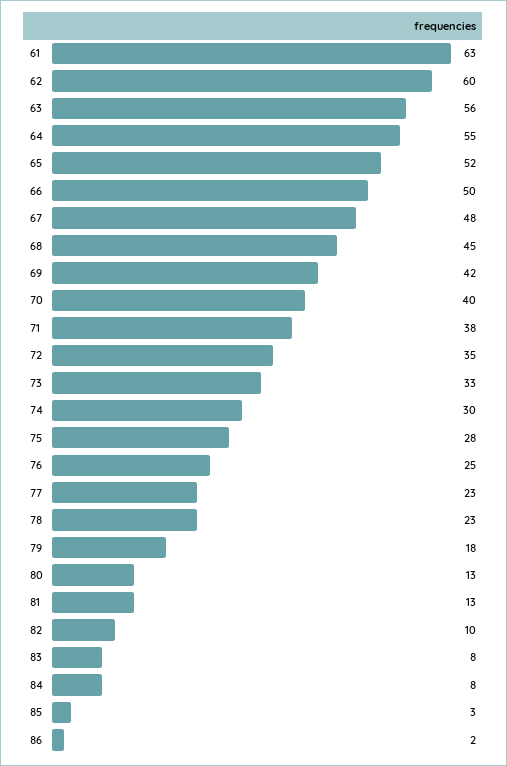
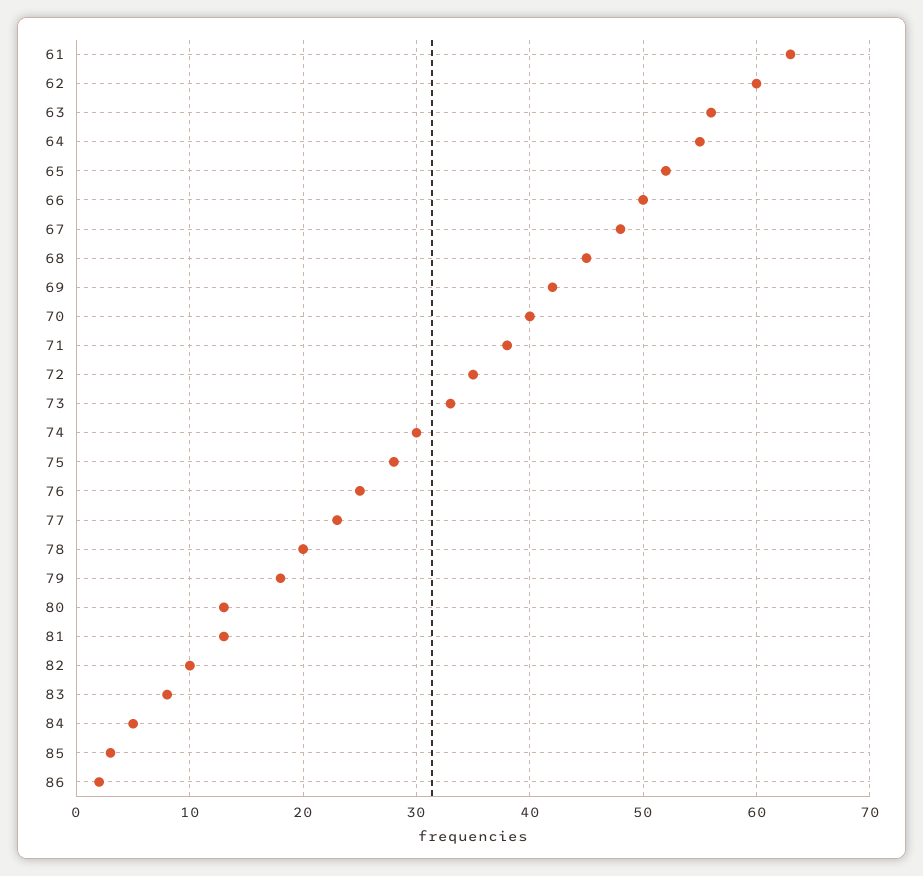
  {
    "61": 63,
    "62": 60,
    "63": 56,
    "64": 55,
    "65": 52,
    "66": 50,
    "67": 48,
    "68": 45,
    "69": 42,
    "70": 40,
    "71": 38,
    "72": 35,
    "73": 33,
    "74": 30,
    "75": 28,
    "76": 25,
    "77": 23,
-   "78": 23,
+   "78": 20,
    "79": 18,
    "80": 13,
    "81": 13,
    "82": 10,
    "83": 8,
-   "84": 8,
+   "84": 5,
    "85": 3,
    "86": 2
  }

